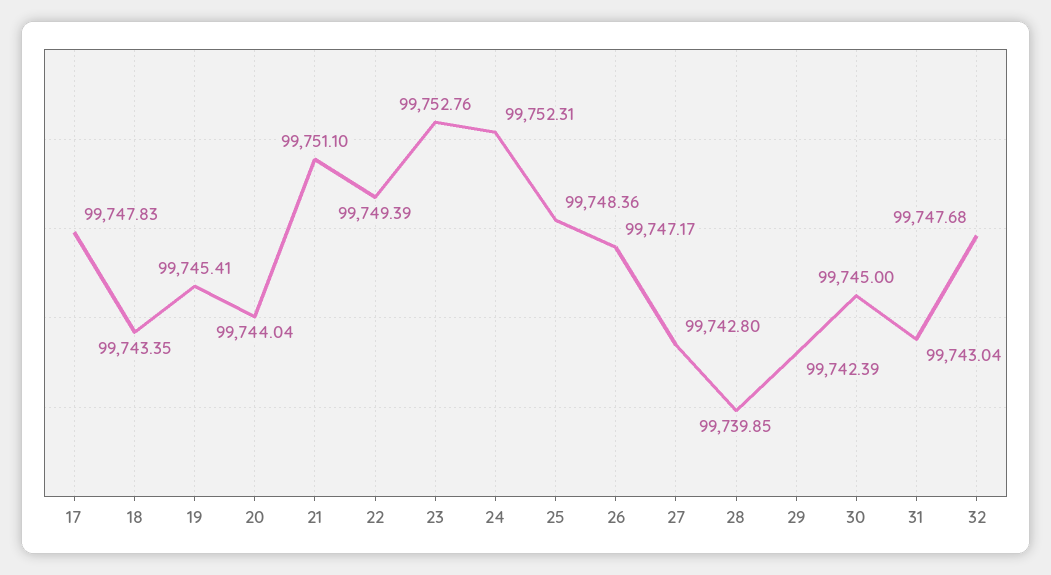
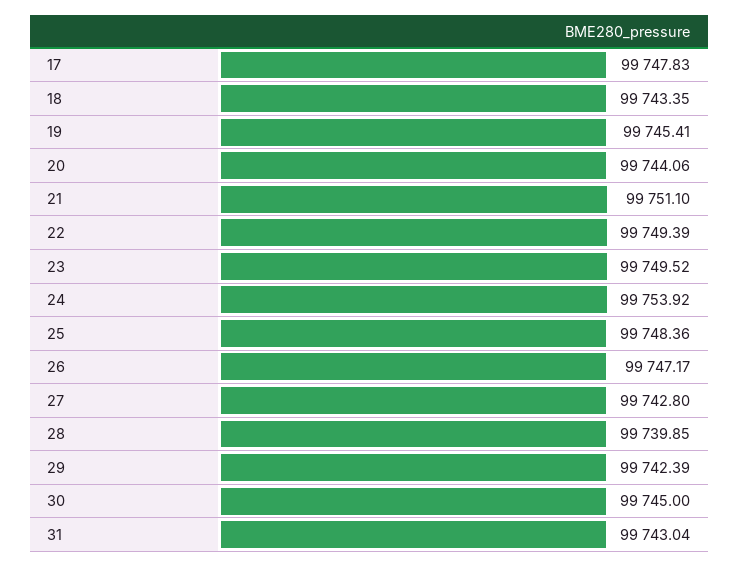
  {
    "17": 99747.83,
    "18": 99743.35,
    "19": 99745.41,
-   "20": 99744.04,
+   "20": 99744.06,
    "21": 99751.1,
    "22": 99749.39,
-   "23": 99752.76,
+   "23": 99749.52,
-   "24": 99752.31,
+   "24": 99753.92,
    "25": 99748.36,
    "26": 99747.17,
    "27": 99742.8,
    "28": 99739.85,
    "29": 99742.39,
    "30": 99745,
-   "31": 99743.04,
+   "31": 99743.04
-   "32": 99747.68
  }

